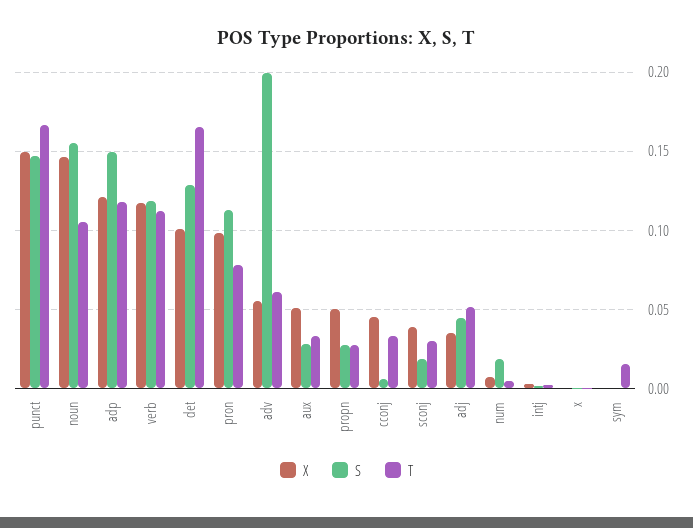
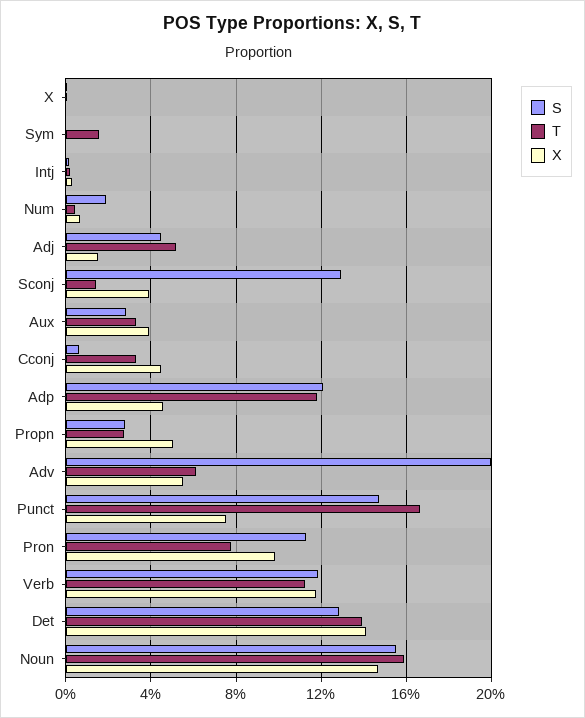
  {
    "X": {
-     "punct": 0.15,
+     "punct": 0.075,
      "noun": 0.145,
-     "adp": 0.12,
+     "adp": 0.045,
      "verb": 0.115,
-     "det": 0.1,
+     "det": 0.14,
      "pron": 0.1,
      "adv": 0.055,
-     "aux": 0.05,
+     "aux": 0.04,
      "propn": 0.05,
      "cconj": 0.045,
      "sconj": 0.04,
-     "adj": 0.035,
+     "adj": 0.015,
      "num": 0.005,
      "intj": 0.005,
      "x": 0,
      "sym": 0
    },
    "S": {
      "punct": 0.145,
      "noun": 0.155,
-     "adp": 0.15,
+     "adp": 0.12,
      "verb": 0.12,
      "det": 0.13,
      "pron": 0.115,
      "adv": 0.2,
      "aux": 0.03,
      "propn": 0.03,
      "cconj": 0.005,
-     "sconj": 0.02,
+     "sconj": 0.13,
      "adj": 0.045,
      "num": 0.02,
      "intj": 0,
      "x": 0,
      "sym": 0
    },
    "T": {
      "punct": 0.165,
-     "noun": 0.105,
+     "noun": 0.16,
      "adp": 0.12,
      "verb": 0.11,
-     "det": 0.165,
+     "det": 0.14,
      "pron": 0.08,
      "adv": 0.06,
      "aux": 0.035,
      "propn": 0.025,
      "cconj": 0.035,
-     "sconj": 0.03,
+     "sconj": 0.015,
      "adj": 0.05,
      "num": 0.005,
      "intj": 0,
      "x": 0,
      "sym": 0.015
    }
  }

